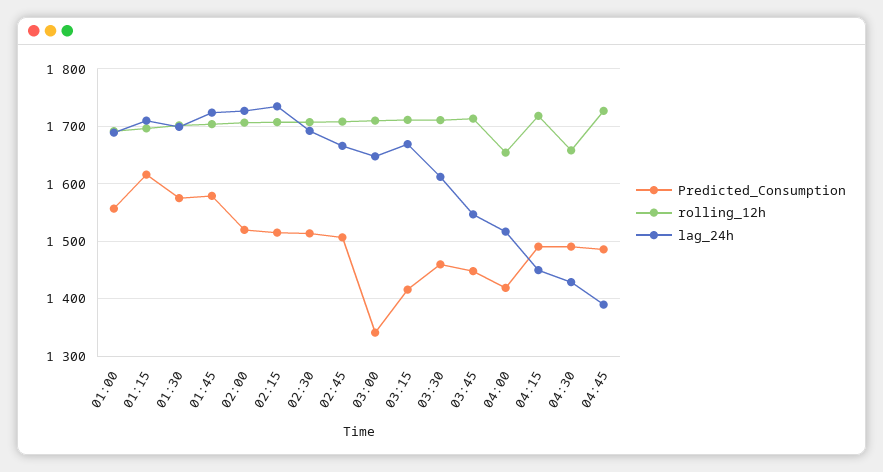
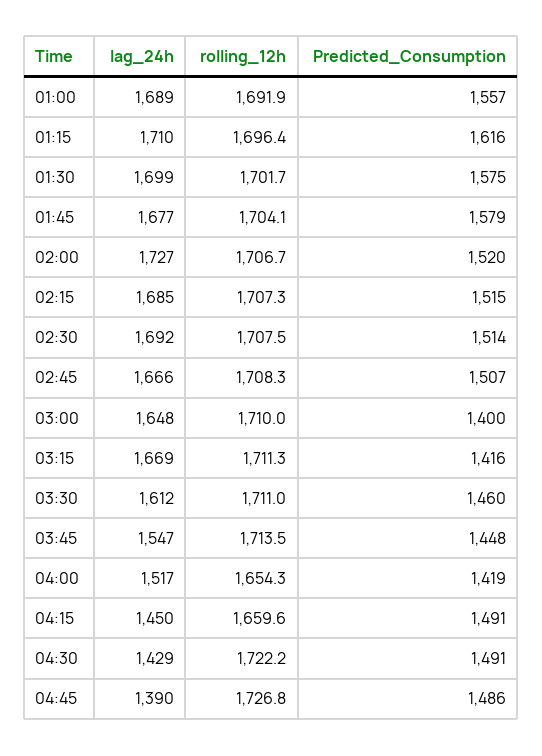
  {
    "Predicted_Consumption": {
      "01:00": 1557,
      "01:15": 1616,
      "01:30": 1575,
      "01:45": 1579,
      "02:00": 1520,
      "02:15": 1515,
      "02:30": 1514,
      "02:45": 1507,
-     "03:00": 1340,
+     "03:00": 1400,
      "03:15": 1416,
      "03:30": 1460,
      "03:45": 1448,
      "04:00": 1419,
      "04:15": 1491,
      "04:30": 1491,
      "04:45": 1486
    },
    "rolling_12h": {
      "01:00": 1691.9,
      "01:15": 1696.4,
      "01:30": 1701.7,
      "01:45": 1704.1,
      "02:00": 1706.7,
      "02:15": 1707.3,
      "02:30": 1707.5,
      "02:45": 1708.3,
      "03:00": 1710,
      "03:15": 1711.3,
      "03:30": 1711,
      "03:45": 1713.5,
      "04:00": 1654.3,
-     "04:15": 1720,
+     "04:15": 1659.6,
-     "04:30": 1660,
+     "04:30": 1722.2,
      "04:45": 1726.8
    },
    "lag_24h": {
      "01:00": 1689,
      "01:15": 1710,
      "01:30": 1699,
-     "01:45": 1720,
+     "01:45": 1677,
      "02:00": 1727,
-     "02:15": 1740,
+     "02:15": 1685,
      "02:30": 1692,
      "02:45": 1666,
      "03:00": 1648,
      "03:15": 1669,
      "03:30": 1612,
      "03:45": 1547,
      "04:00": 1517,
      "04:15": 1450,
      "04:30": 1429,
      "04:45": 1390
    }
  }

